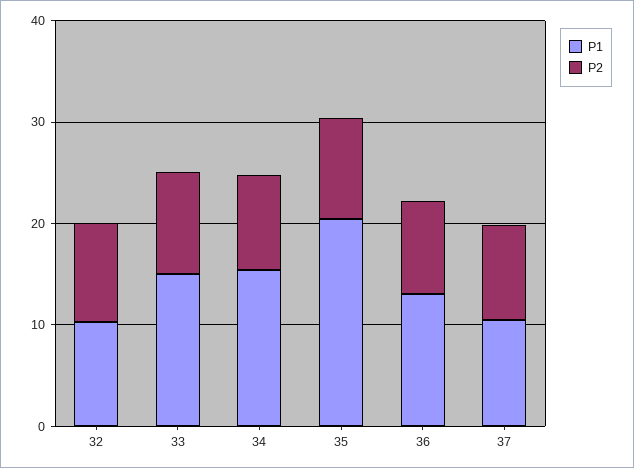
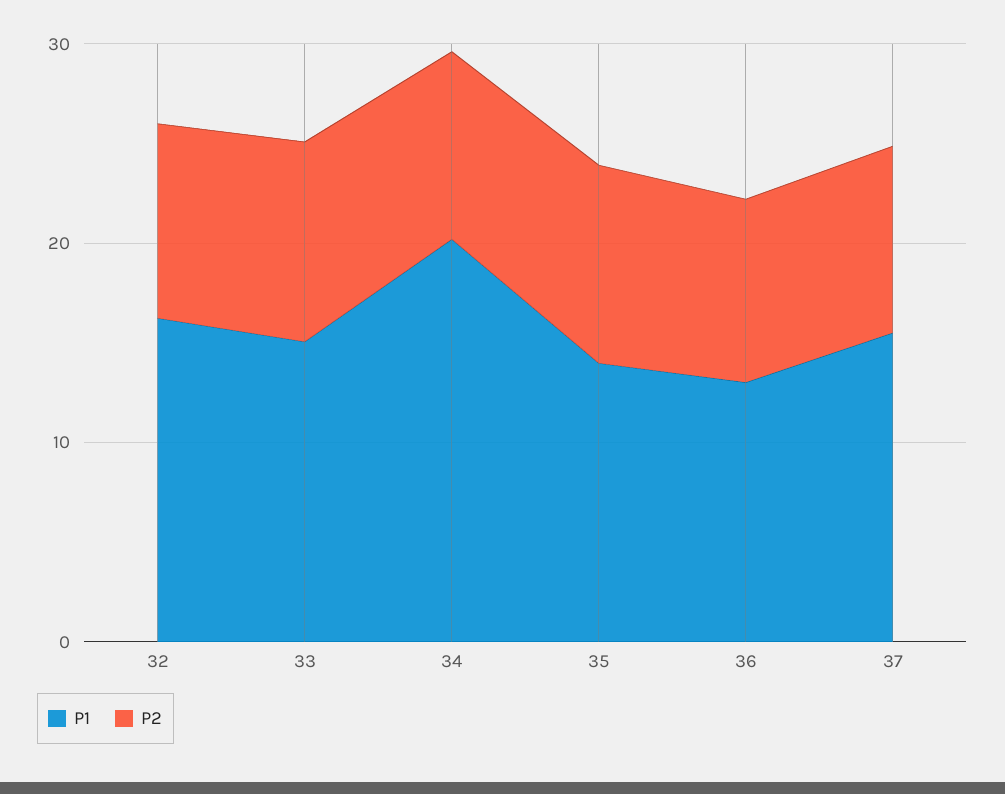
  {
    "P1": {
-     "32": 10,
+     "32": 16,
      "33": 16,
-     "34": 16,
+     "34": 20,
-     "35": 20,
+     "35": 14,
      "36": 14,
-     "37": 10
+     "37": 16
    },
    "P2": {
      "32": 10,
      "33": 10,
      "34": 10,
      "35": 10,
      "36": 10,
      "37": 10
    }
  }

